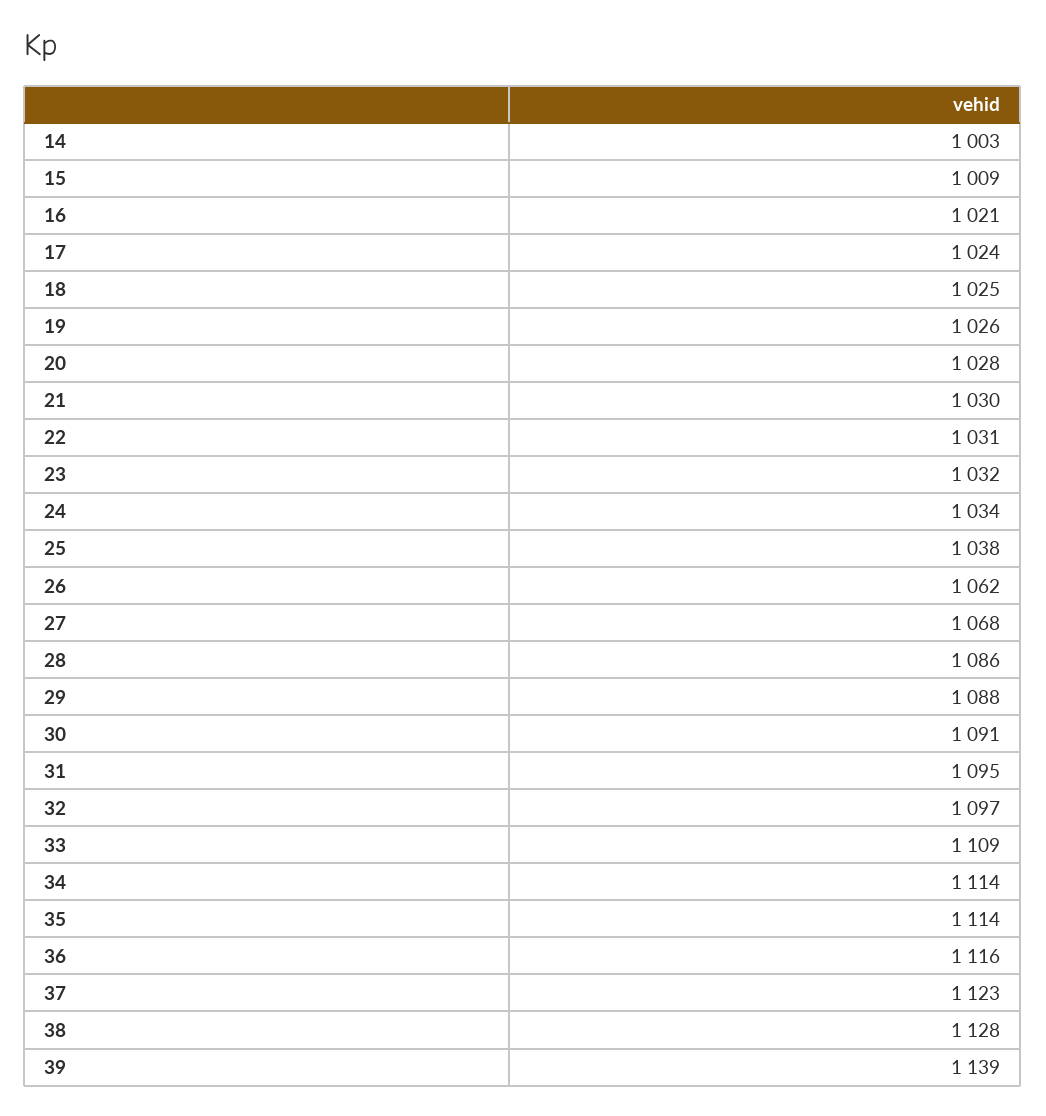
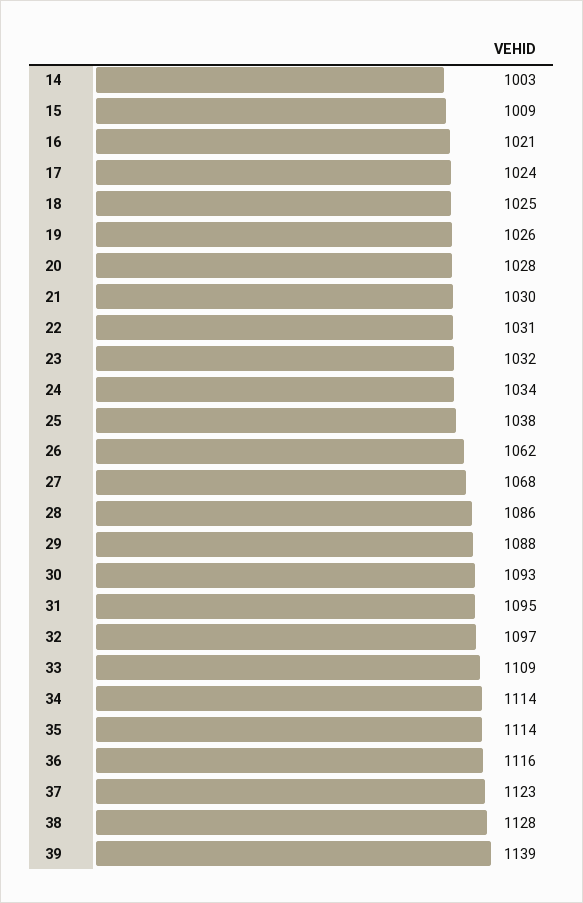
  {
    "14": 1003,
    "15": 1009,
    "16": 1021,
    "17": 1024,
    "18": 1025,
    "19": 1026,
    "20": 1028,
    "21": 1030,
    "22": 1031,
    "23": 1032,
    "24": 1034,
    "25": 1038,
    "26": 1062,
    "27": 1068,
    "28": 1086,
    "29": 1088,
-   "30": 1091,
+   "30": 1093,
    "31": 1095,
    "32": 1097,
    "33": 1109,
    "34": 1114,
    "35": 1114,
    "36": 1116,
    "37": 1123,
    "38": 1128,
    "39": 1139
  }

